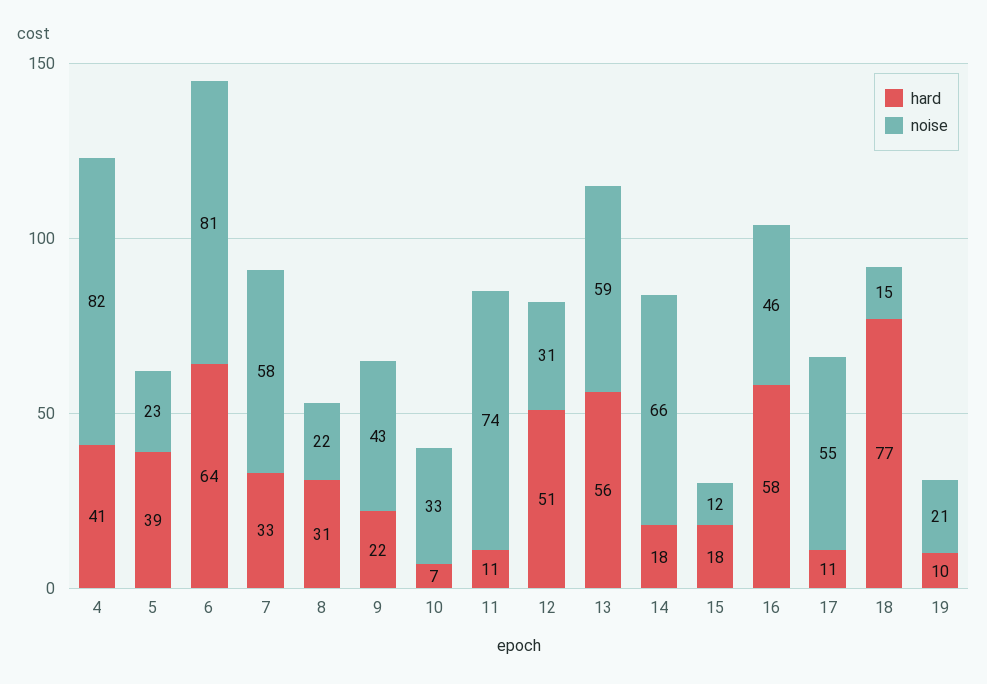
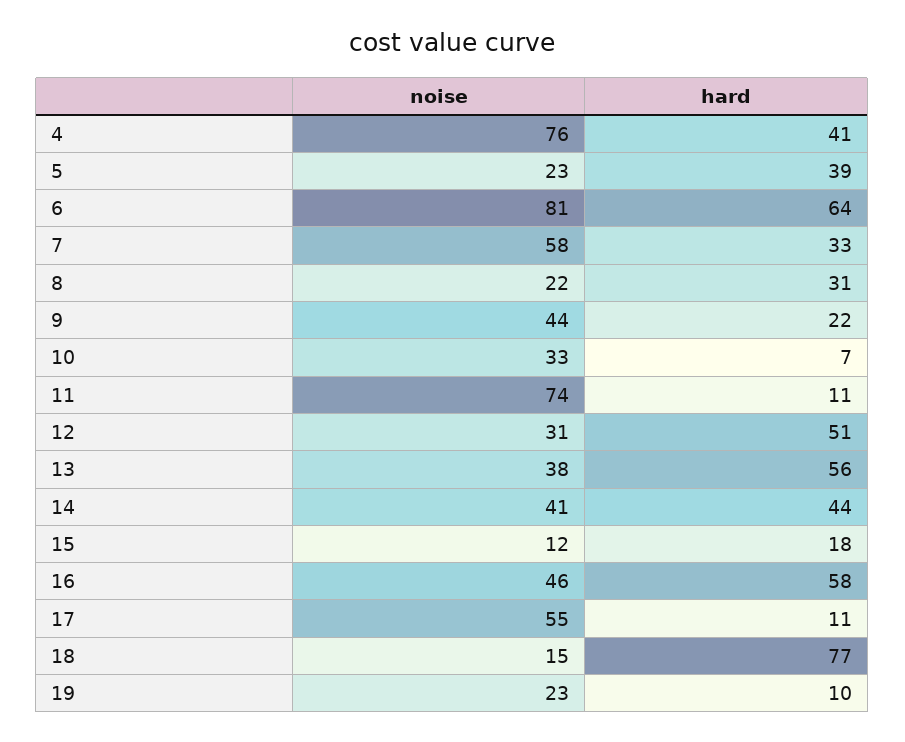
  {
    "hard": {
      "4": 41,
      "5": 39,
      "6": 64,
      "7": 33,
      "8": 31,
      "9": 22,
      "10": 7,
      "11": 11,
      "12": 51,
      "13": 56,
-     "14": 18,
+     "14": 44,
      "15": 18,
      "16": 58,
      "17": 11,
      "18": 77,
      "19": 10
    },
    "noise": {
-     "4": 82,
+     "4": 76,
      "5": 23,
      "6": 81,
      "7": 58,
      "8": 22,
-     "9": 43,
+     "9": 44,
      "10": 33,
      "11": 74,
      "12": 31,
-     "13": 59,
+     "13": 38,
-     "14": 66,
+     "14": 41,
      "15": 12,
      "16": 46,
      "17": 55,
      "18": 15,
-     "19": 21
+     "19": 23
    }
  }

